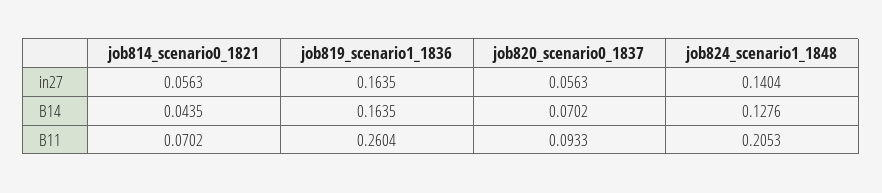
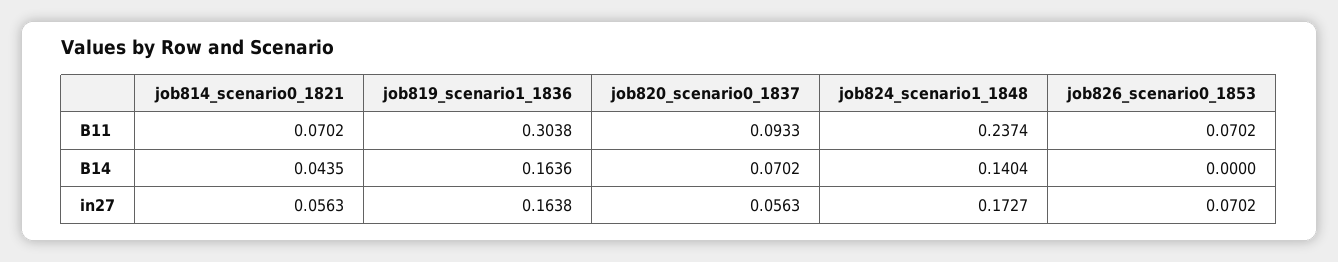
  {
    "job814_scenario0_1821": {
      "in27": 0.0563,
      "B14": 0.0435,
      "B11": 0.0702
    },
    "job819_scenario1_1836": {
-     "in27": 0.1635,
+     "in27": 0.1638,
-     "B14": 0.1635,
+     "B14": 0.1636,
-     "B11": 0.2604
+     "B11": 0.3038
    },
    "job820_scenario0_1837": {
      "in27": 0.0563,
      "B14": 0.0702,
      "B11": 0.0933
    },
    "job824_scenario1_1848": {
-     "in27": 0.1404,
+     "in27": 0.1727,
-     "B14": 0.1276,
+     "B14": 0.1404,
-     "B11": 0.2053
+     "B11": 0.2374
-   }
+   },
+   "job826_scenario0_1853": {
+     "B11": 0.0702,
+     "B14": 0,
+     "in27": 0.0702
+   }
  }

